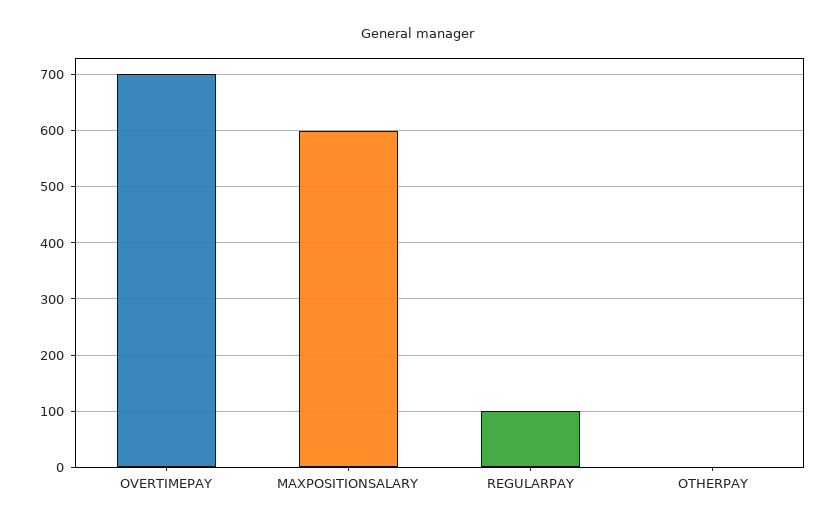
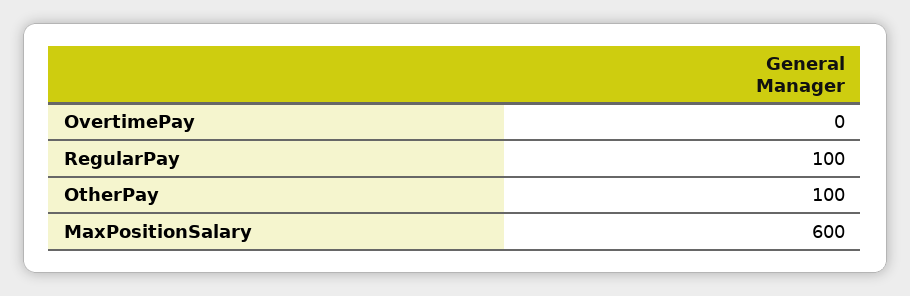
  {
-   "OVERTIMEPAY": 700,
+   "OVERTIMEPAY": 0,
    "MAXPOSITIONSALARY": 600,
    "REGULARPAY": 100,
-   "OTHERPAY": 0
+   "OTHERPAY": 100
  }

